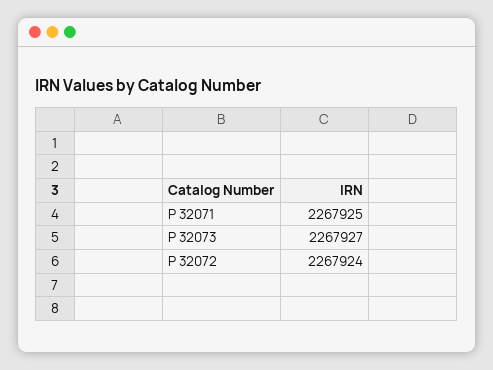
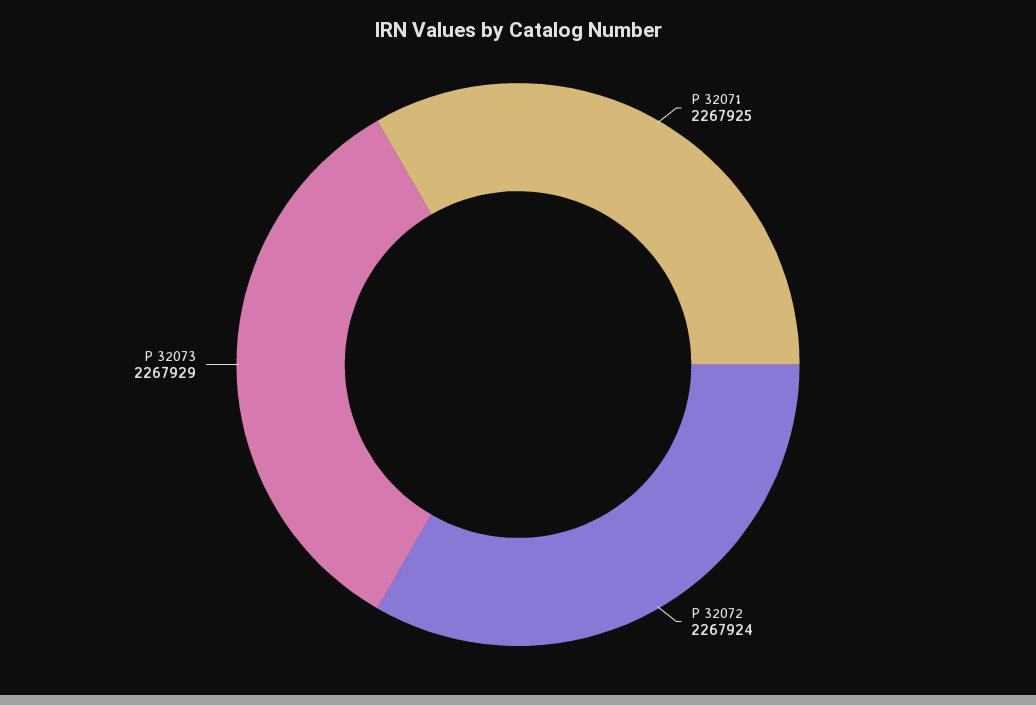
  {
    "P 32071": 2267925,
-   "P 32073": 2267927,
+   "P 32073": 2267929,
    "P 32072": 2267924
  }

